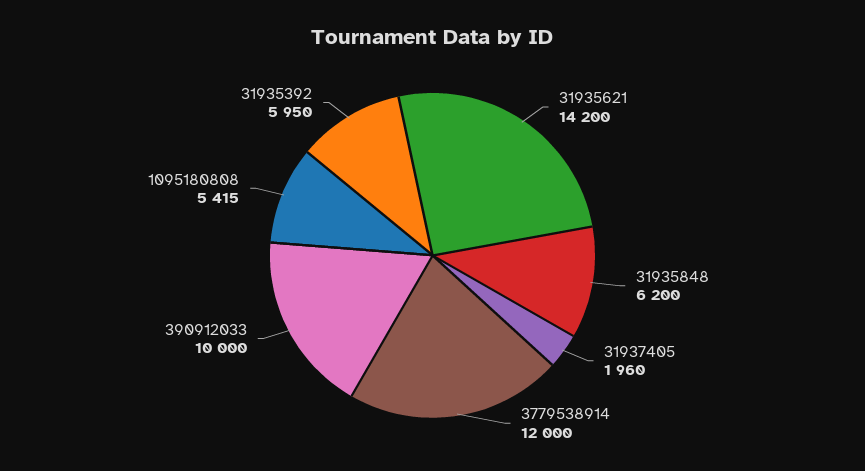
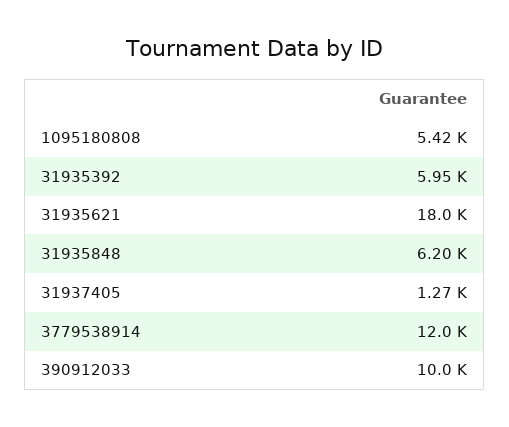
  {
-   "31935621": 14200,
+   "31935621": 18000,
    "31935848": 6200,
-   "31937405": 1960,
+   "31937405": 1270,
    "3779538914": 12000,
    "390912033": 10000,
    "1095180808": 5415,
    "31935392": 5950
  }

